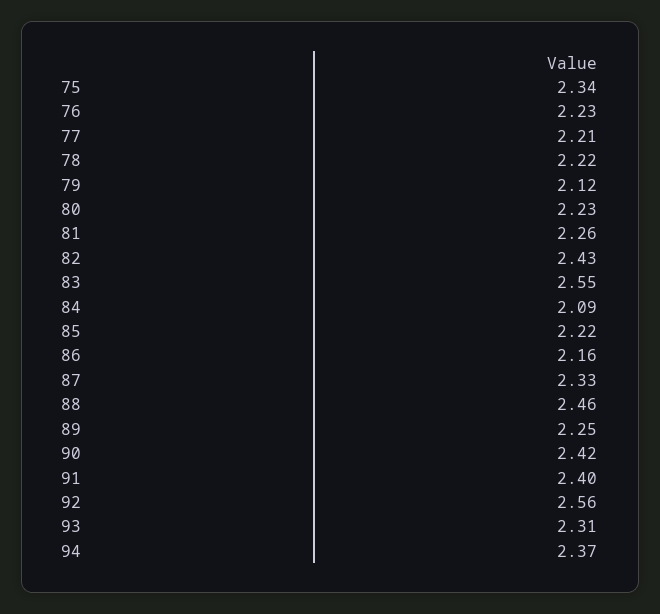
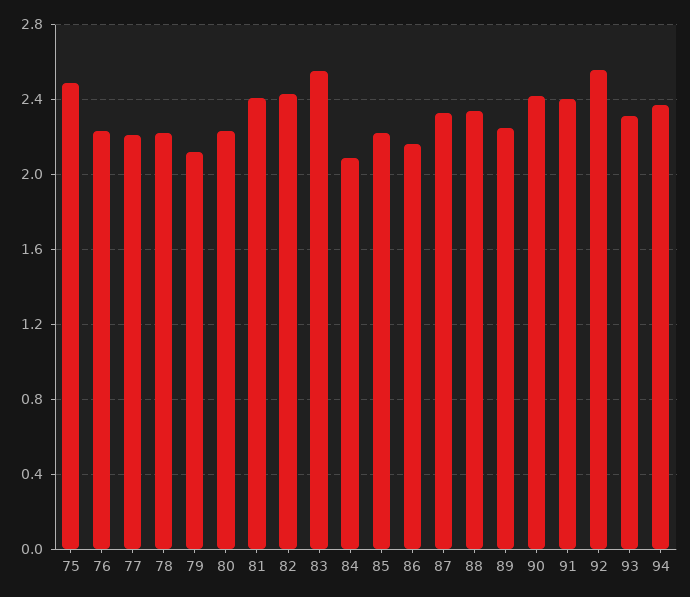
  {
-   "75": 2.34,
+   "75": 2.5,
    "76": 2.23,
    "77": 2.21,
    "78": 2.22,
    "79": 2.12,
    "80": 2.23,
-   "81": 2.26,
+   "81": 2.4,
    "82": 2.43,
    "83": 2.55,
    "84": 2.09,
    "85": 2.22,
    "86": 2.16,
    "87": 2.33,
-   "88": 2.46,
+   "88": 2.35,
    "89": 2.25,
    "90": 2.42,
    "91": 2.4,
    "92": 2.56,
    "93": 2.31,
    "94": 2.37
  }

